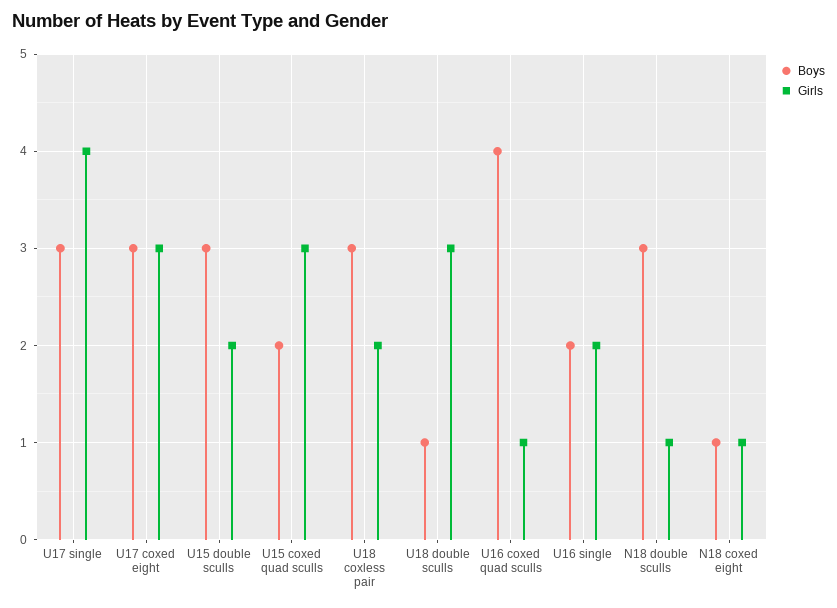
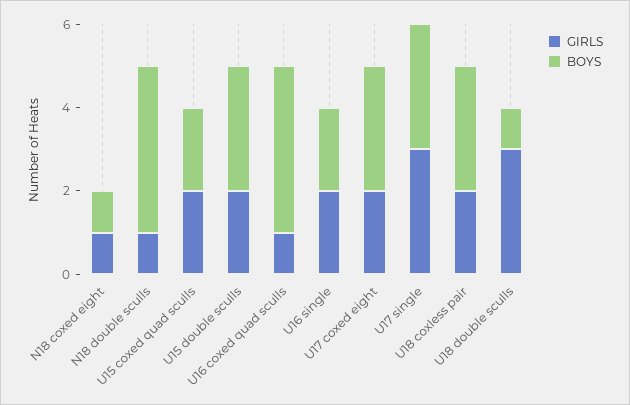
  {
    "Boys": {
      "U17 single": 3,
      "U17 coxed eight": 3,
      "U15 double sculls": 3,
      "U15 coxed quad sculls": 2,
      "U18 coxless pair": 3,
      "U18 double sculls": 1,
      "U16 coxed quad sculls": 4,
      "U16 single": 2,
-     "N18 double sculls": 3,
+     "N18 double sculls": 4,
      "N18 coxed eight": 1
    },
    "Girls": {
-     "U17 single": 4,
+     "U17 single": 3,
-     "U17 coxed eight": 3,
+     "U17 coxed eight": 2,
      "U15 double sculls": 2,
-     "U15 coxed quad sculls": 3,
+     "U15 coxed quad sculls": 2,
      "U18 coxless pair": 2,
      "U18 double sculls": 3,
      "U16 coxed quad sculls": 1,
      "U16 single": 2,
      "N18 double sculls": 1,
      "N18 coxed eight": 1
    }
  }

